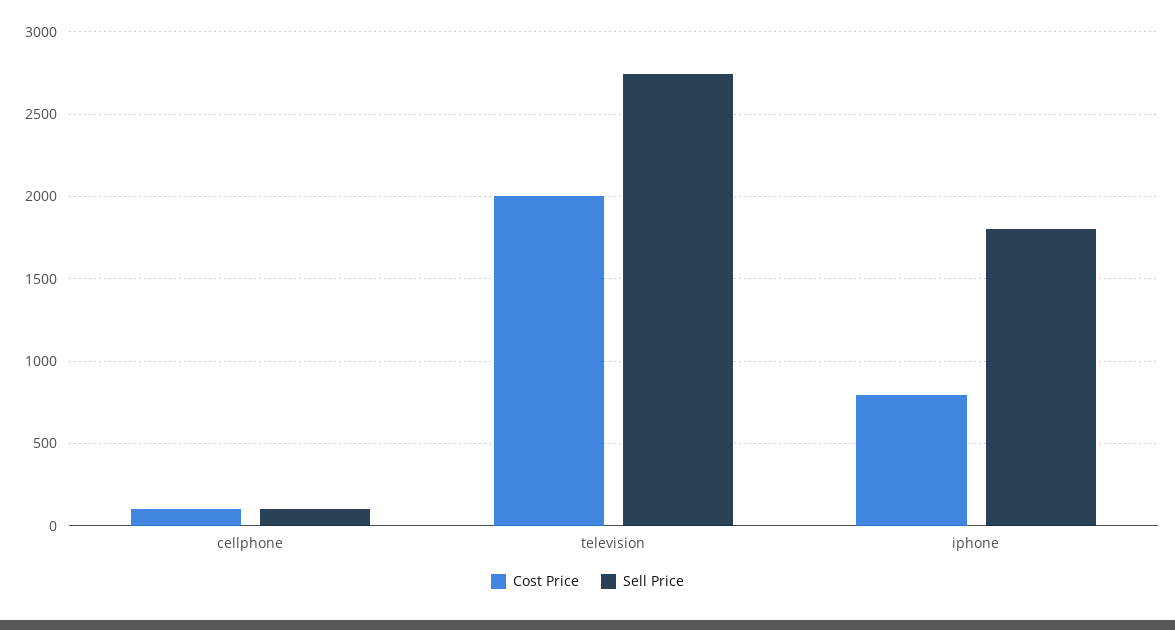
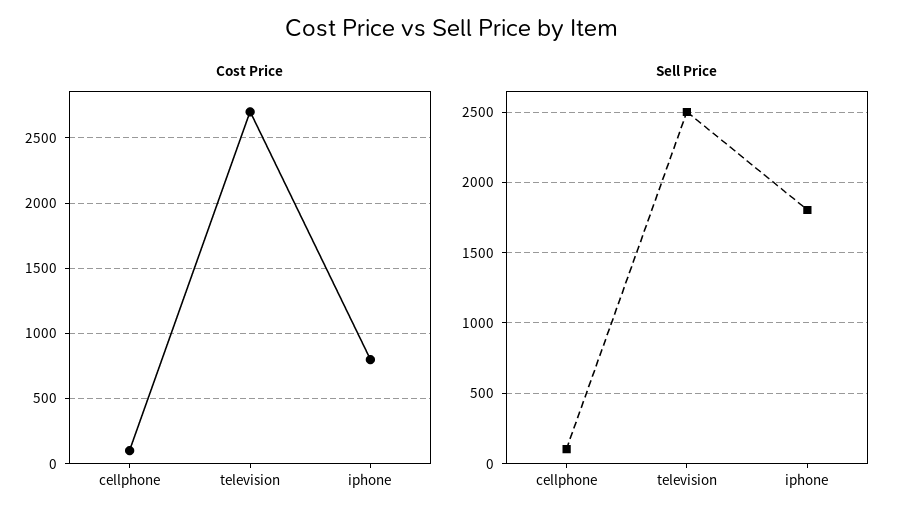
  {
    "Cost Price": {
      "cellphone": 100,
-     "television": 2000,
+     "television": 2700,
      "iphone": 800
    },
    "Sell Price": {
      "cellphone": 100,
-     "television": 2750,
+     "television": 2500,
      "iphone": 1800
    }
  }

